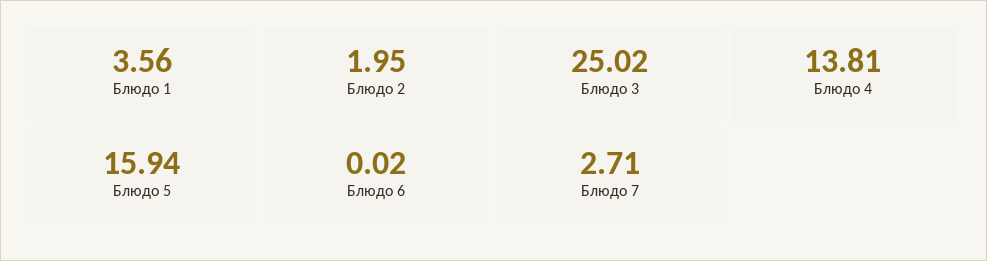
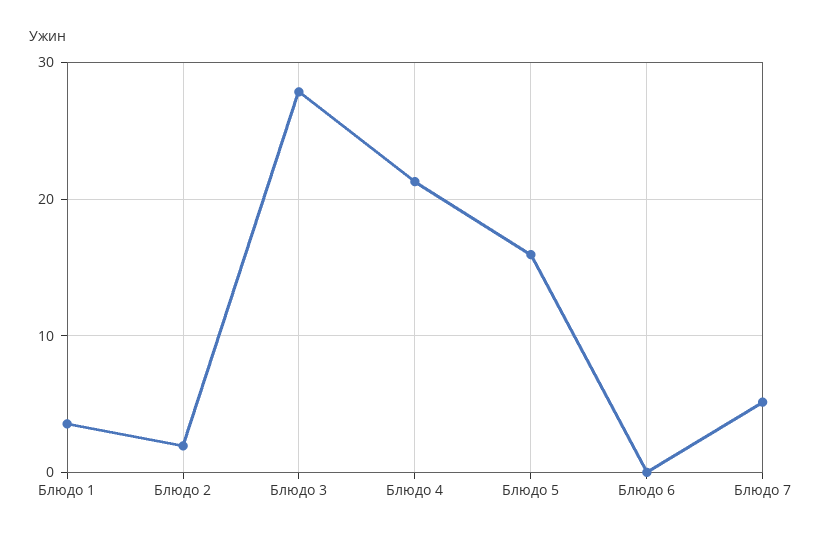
  {
    "Блюдо 1": 3.56,
    "Блюдо 2": 1.95,
-   "Блюдо 3": 25.02,
+   "Блюдо 3": 28,
-   "Блюдо 4": 13.81,
+   "Блюдо 4": 21,
    "Блюдо 5": 15.94,
    "Блюдо 6": 0.02,
-   "Блюдо 7": 2.71
+   "Блюдо 7": 5
  }

